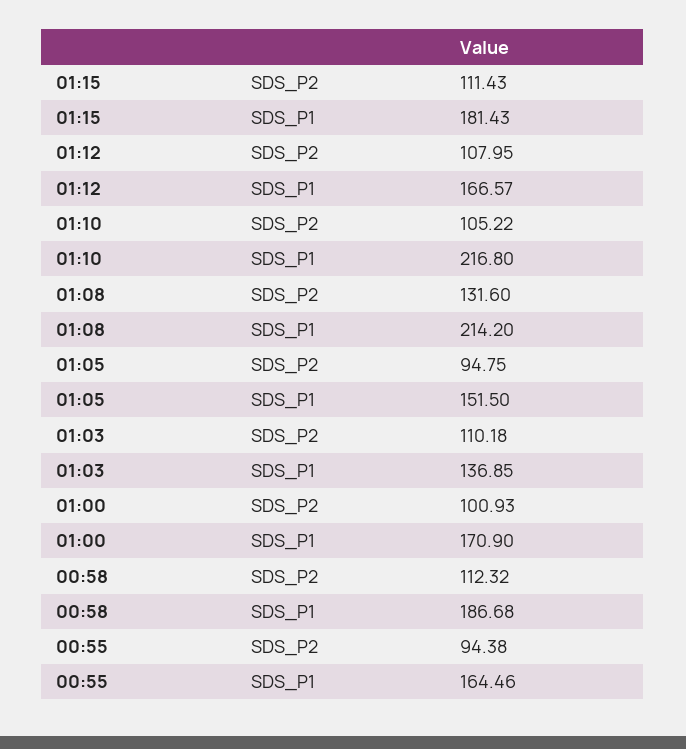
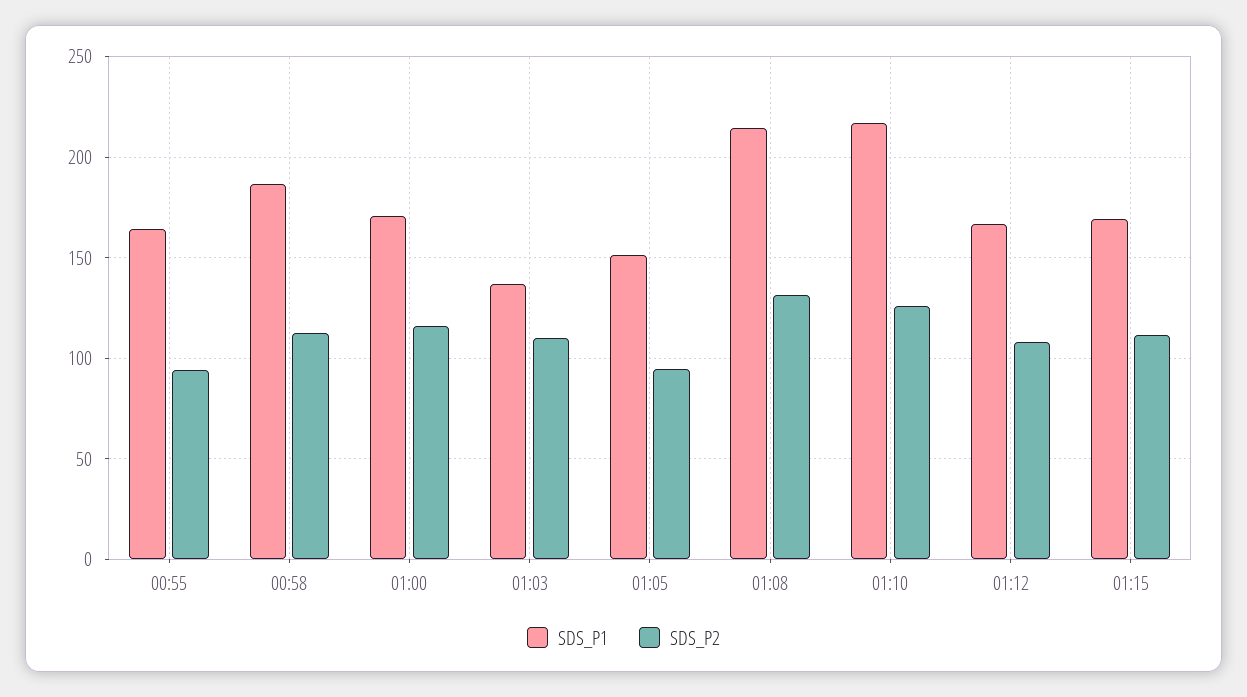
  {
    "SDS_P2": {
      "01:15": 111.43,
      "01:12": 107.95,
-     "01:10": 105.22,
+     "01:10": 125,
      "01:08": 131.6,
      "01:05": 94.75,
      "01:03": 110.18,
-     "01:00": 100.93,
+     "01:00": 115,
      "00:58": 112.32,
      "00:55": 94.38
    },
    "SDS_P1": {
-     "01:15": 181.43,
+     "01:15": 170,
      "01:12": 166.57,
      "01:10": 216.8,
      "01:08": 214.2,
      "01:05": 151.5,
      "01:03": 136.85,
      "01:00": 170.9,
      "00:58": 186.68,
      "00:55": 164.46
    }
  }

